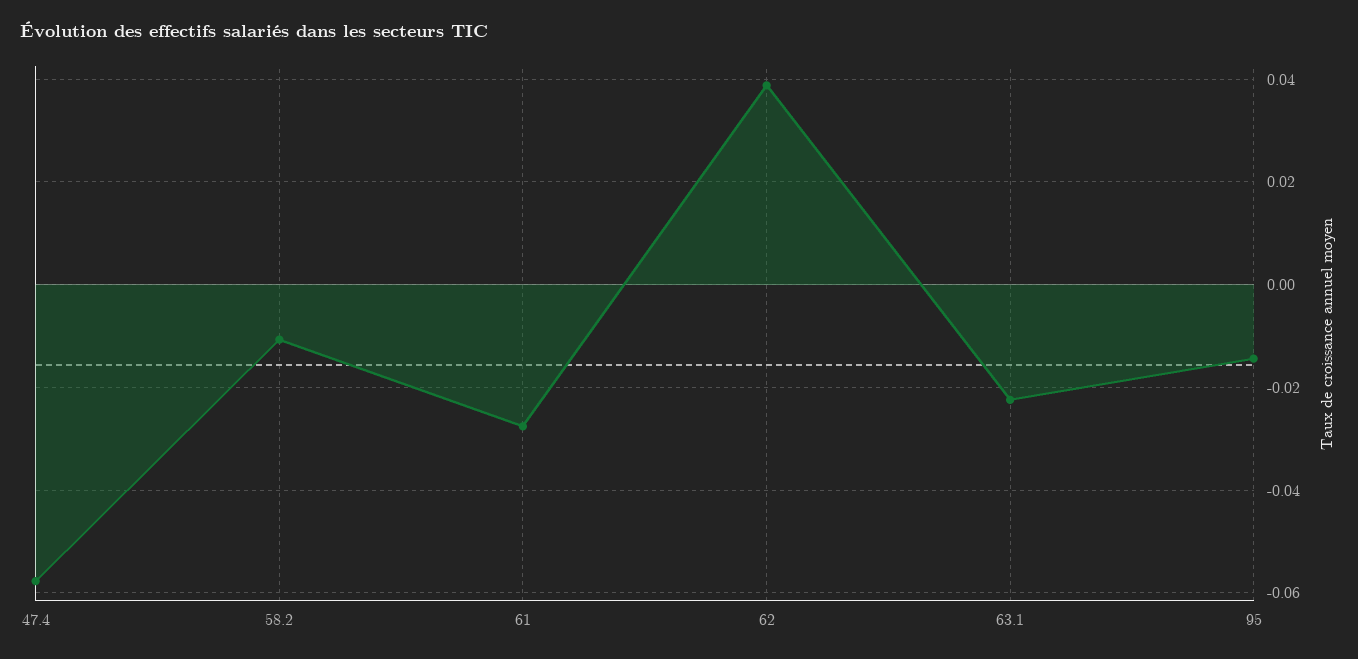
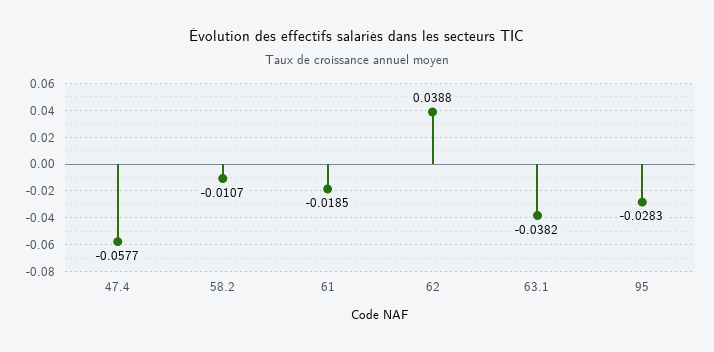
  {
    "47.4": -0.0577,
    "58.2": -0.0107,
-   "61": -0.028,
+   "61": -0.0185,
    "62": 0.0388,
-   "63.1": -0.022,
+   "63.1": -0.0382,
-   "95": -0.014
+   "95": -0.0283
  }

